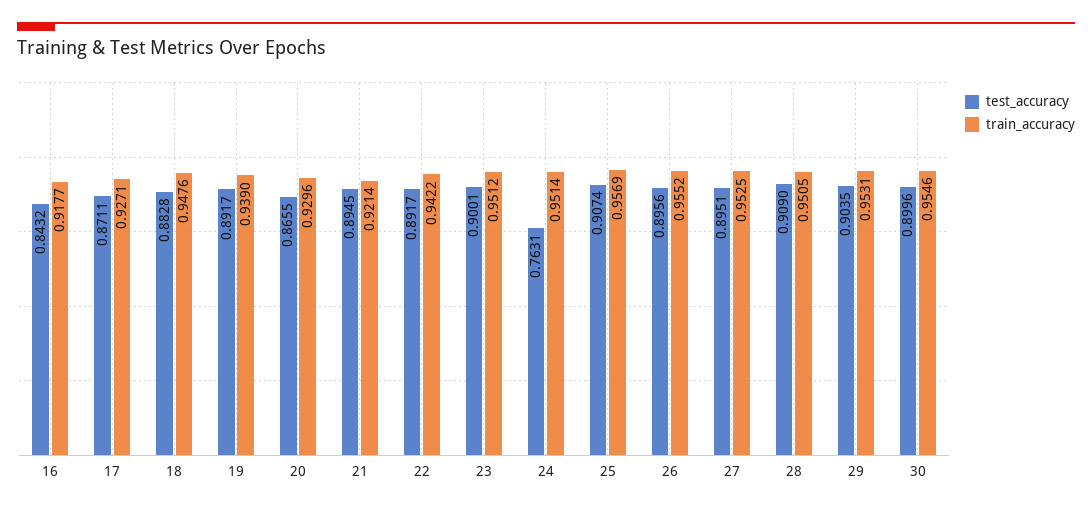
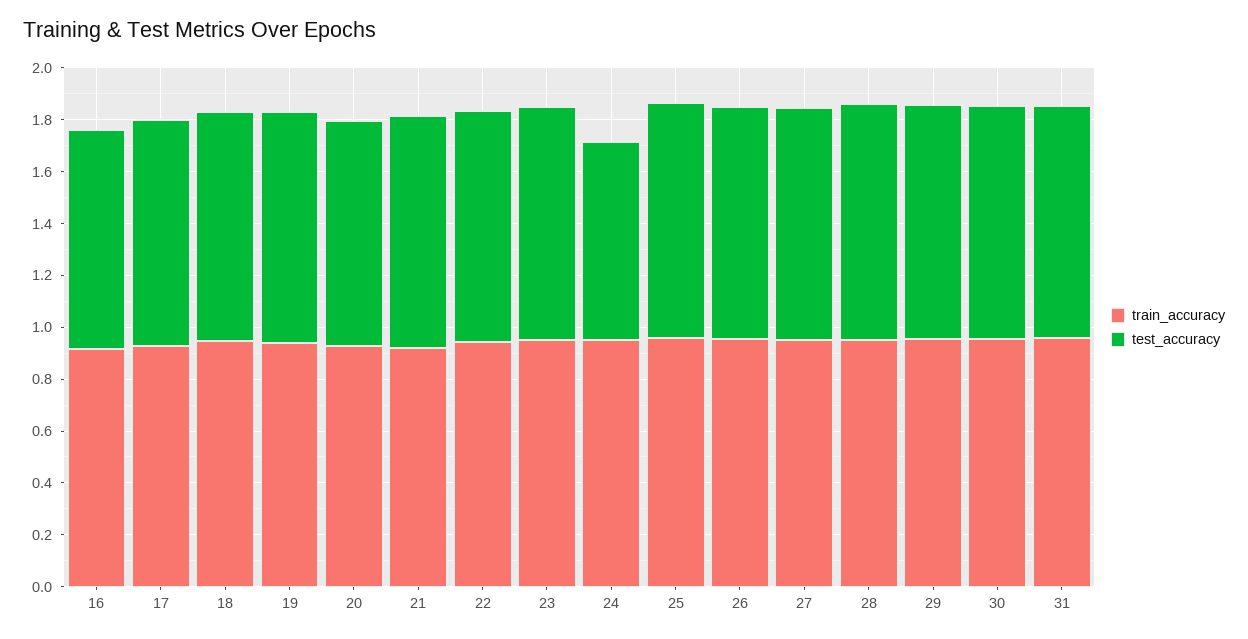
  {
    "test_accuracy": {
      "16": 0.8432,
      "17": 0.8711,
      "18": 0.8828,
      "19": 0.8917,
      "20": 0.8655,
      "21": 0.8945,
      "22": 0.8917,
      "23": 0.9001,
      "24": 0.7631,
      "25": 0.9074,
      "26": 0.8956,
      "27": 0.8951,
      "28": 0.909,
      "29": 0.9035,
-     "30": 0.8996
+     "30": 0.8996,
+     "31": 0.9
    },
    "train_accuracy": {
      "16": 0.9177,
      "17": 0.9271,
      "18": 0.9476,
      "19": 0.939,
      "20": 0.9296,
      "21": 0.9214,
      "22": 0.9422,
      "23": 0.9512,
      "24": 0.9514,
      "25": 0.9569,
      "26": 0.9552,
      "27": 0.9525,
      "28": 0.9505,
      "29": 0.9531,
-     "30": 0.9546
+     "30": 0.9546,
+     "31": 0.95
    }
  }

